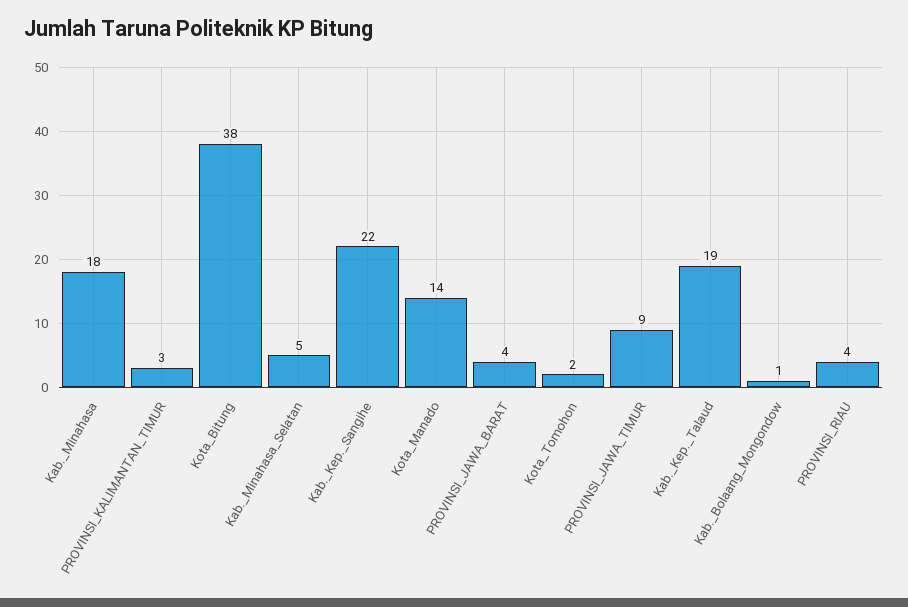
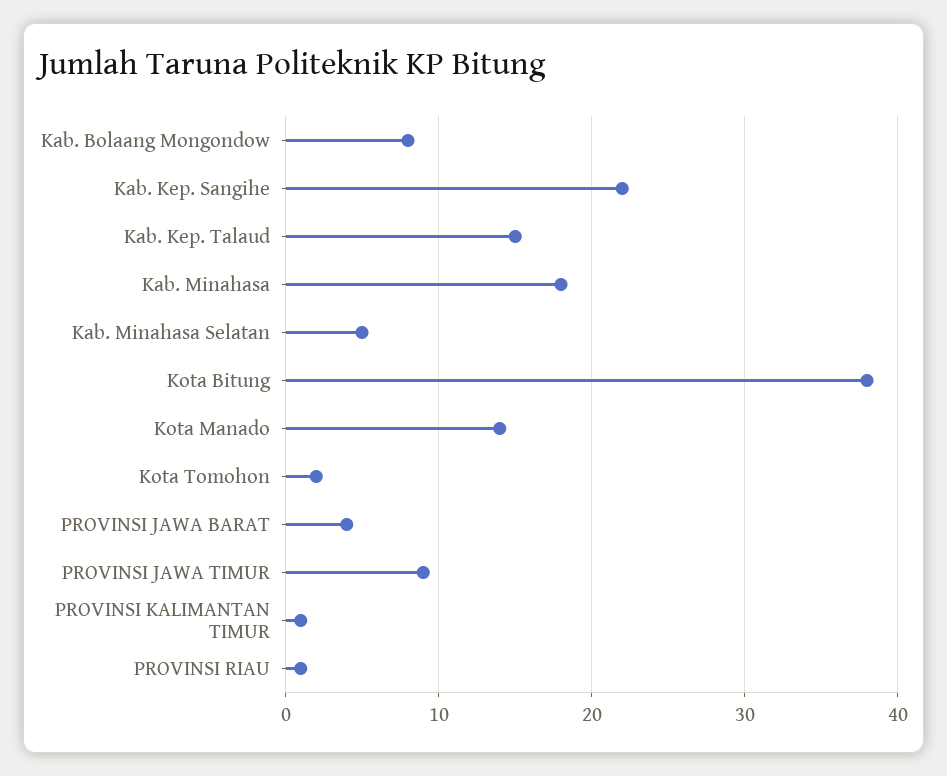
  {
    "Kab._Minahasa": 18,
-   "PROVINSI_KALIMANTAN_TIMUR": 3,
+   "PROVINSI_KALIMANTAN_TIMUR": 1,
    "Kota_Bitung": 38,
    "Kab._Minahasa_Selatan": 5,
    "Kab._Kep._Sangihe": 22,
    "Kota_Manado": 14,
    "PROVINSI_JAWA_BARAT": 4,
    "Kota_Tomohon": 2,
    "PROVINSI_JAWA_TIMUR": 9,
-   "Kab._Kep._Talaud": 19,
+   "Kab._Kep._Talaud": 15,
-   "Kab._Bolaang_Mongondow": 1,
+   "Kab._Bolaang_Mongondow": 8,
-   "PROVINSI_RIAU": 4
+   "PROVINSI_RIAU": 1
  }

